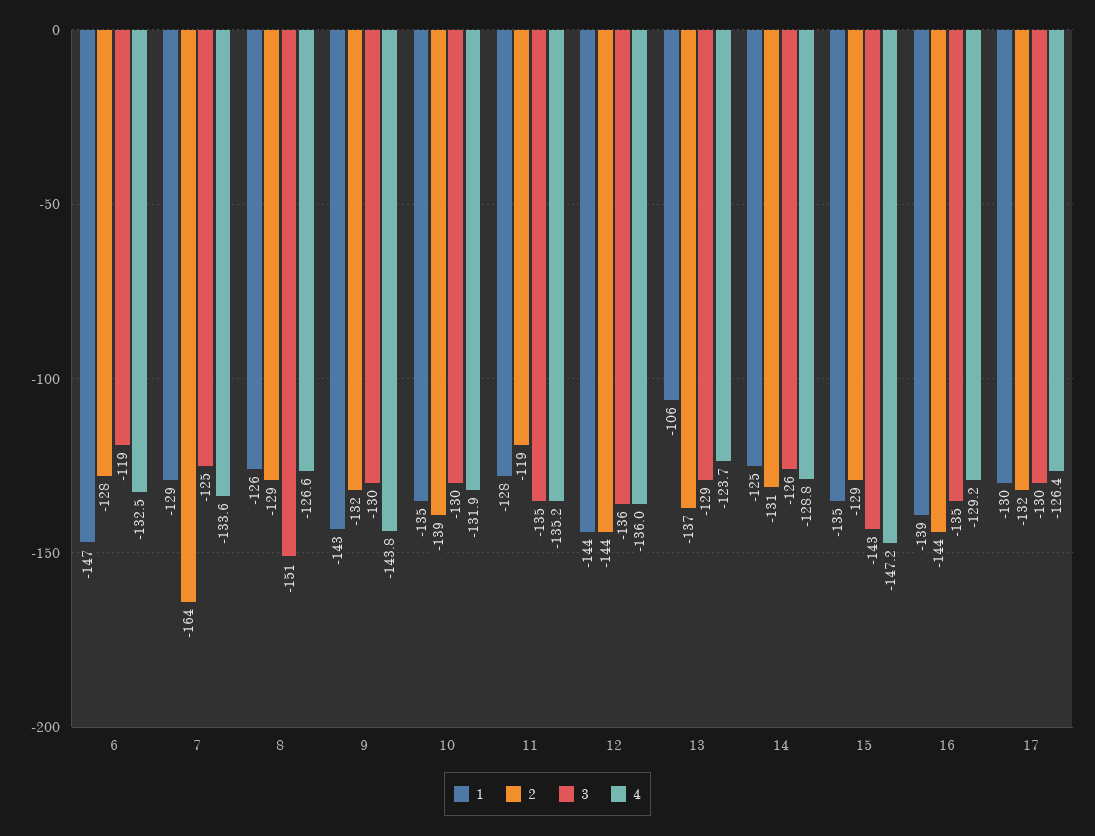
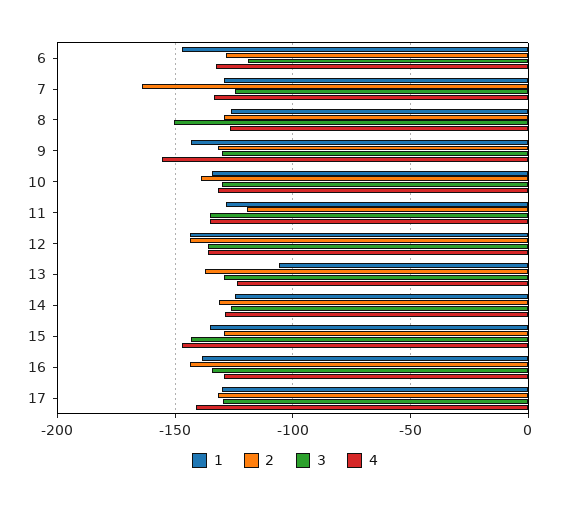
  {
    "1": {
      "6": -147,
      "7": -129,
      "8": -126,
      "9": -143,
      "10": -135,
      "11": -128,
      "12": -144,
      "13": -106,
      "14": -125,
      "15": -135,
      "16": -139,
      "17": -130
    },
    "2": {
      "6": -128,
      "7": -164,
      "8": -129,
      "9": -132,
      "10": -139,
      "11": -119,
      "12": -144,
      "13": -137,
      "14": -131,
      "15": -129,
      "16": -144,
      "17": -132
    },
    "3": {
      "6": -119,
      "7": -125,
      "8": -151,
      "9": -130,
      "10": -130,
      "11": -135,
      "12": -136,
      "13": -129,
      "14": -126,
      "15": -143,
      "16": -135,
      "17": -130
    },
    "4": {
      "6": -132.5,
      "7": -133.6,
      "8": -126.6,
-     "9": -143.8,
+     "9": -155,
      "10": -131.9,
      "11": -135.2,
      "12": -136,
      "13": -123.7,
      "14": -128.8,
      "15": -147.2,
      "16": -129.2,
-     "17": -126.4
+     "17": -140
    }
  }

